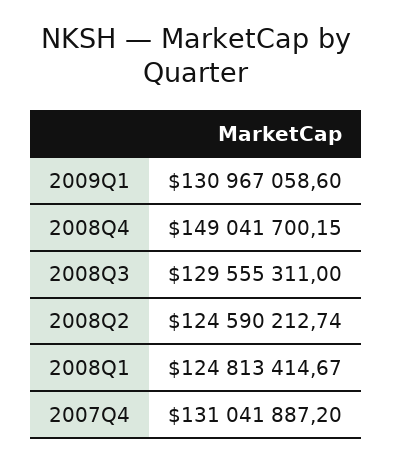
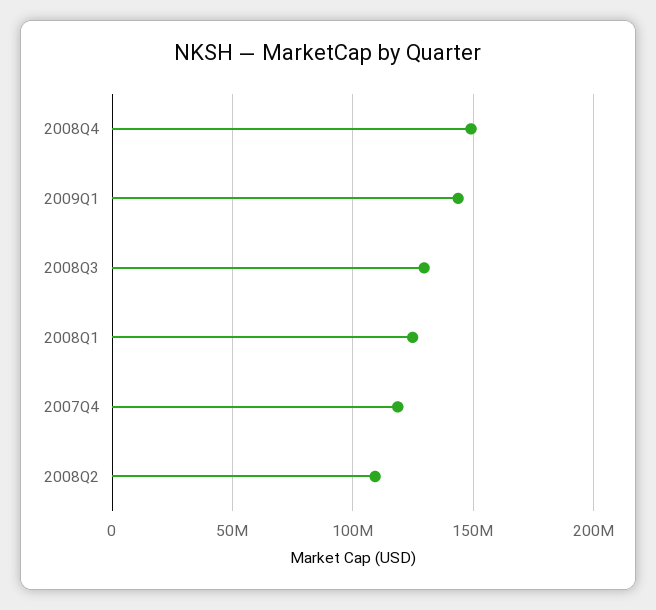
  {
-   "2009Q1": 130967058.6,
+   "2009Q1": 145000000,
    "2008Q4": 149041700.15,
    "2008Q3": 129555311,
-   "2008Q2": 124590212.74,
+   "2008Q2": 110000000,
    "2008Q1": 124813414.67,
-   "2007Q4": 131041887.2
+   "2007Q4": 120000000
  }

